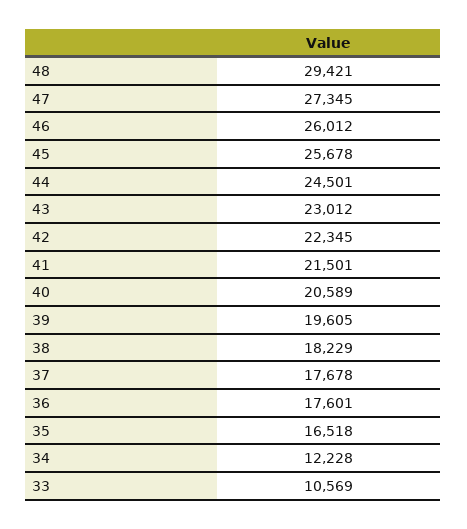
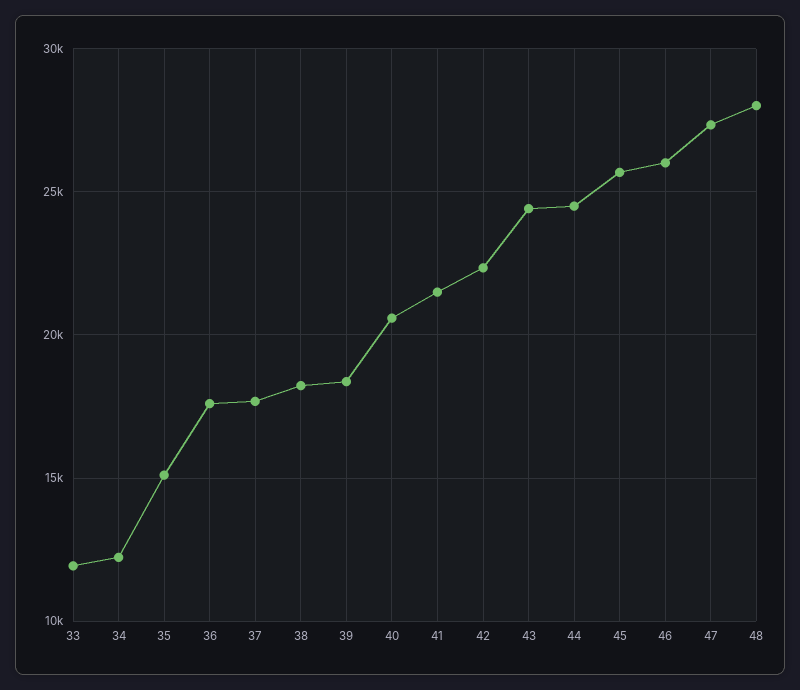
  {
-   "48": 29421,
+   "48": 28000,
    "47": 27345,
    "46": 26012,
    "45": 25678,
    "44": 24501,
-   "43": 23012,
+   "43": 24500,
    "42": 22345,
    "41": 21501,
    "40": 20589,
-   "39": 19605,
+   "39": 18500,
    "38": 18229,
    "37": 17678,
    "36": 17601,
-   "35": 16518,
+   "35": 15000,
    "34": 12228,
-   "33": 10569
+   "33": 12000
  }

